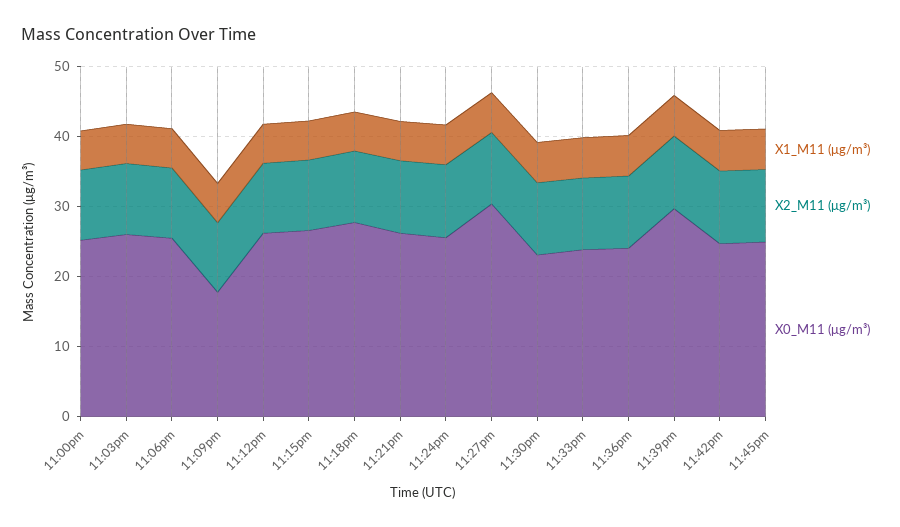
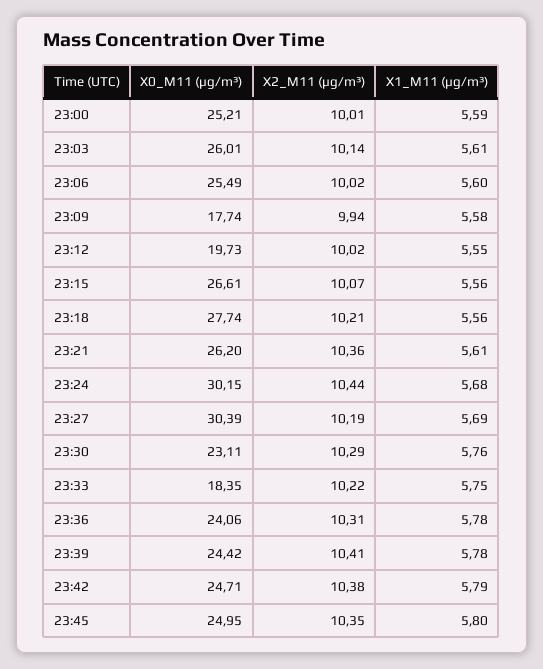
  {
    "X1_M11 (μg/m³)": {
      "11:00pm": 5.59,
      "11:03pm": 5.61,
      "11:06pm": 5.6,
      "11:09pm": 5.58,
      "11:12pm": 5.55,
      "11:15pm": 5.56,
      "11:18pm": 5.56,
      "11:21pm": 5.61,
      "11:24pm": 5.68,
      "11:27pm": 5.69,
      "11:30pm": 5.76,
      "11:33pm": 5.75,
      "11:36pm": 5.78,
      "11:39pm": 5.78,
      "11:42pm": 5.79,
      "11:45pm": 5.8
    },
    "X2_M11 (μg/m³)": {
      "11:00pm": 10.01,
      "11:03pm": 10.14,
      "11:06pm": 10.02,
      "11:09pm": 9.94,
      "11:12pm": 10.02,
      "11:15pm": 10.07,
      "11:18pm": 10.21,
      "11:21pm": 10.36,
      "11:24pm": 10.44,
      "11:27pm": 10.19,
      "11:30pm": 10.29,
      "11:33pm": 10.22,
      "11:36pm": 10.31,
      "11:39pm": 10.41,
      "11:42pm": 10.38,
      "11:45pm": 10.35
    },
    "X0_M11 (μg/m³)": {
      "11:00pm": 25.21,
      "11:03pm": 26.01,
      "11:06pm": 25.49,
      "11:09pm": 17.74,
-     "11:12pm": 26,
+     "11:12pm": 19.73,
      "11:15pm": 26.61,
      "11:18pm": 27.74,
      "11:21pm": 26.2,
-     "11:24pm": 26,
+     "11:24pm": 30.15,
      "11:27pm": 30.39,
      "11:30pm": 23.11,
-     "11:33pm": 24,
+     "11:33pm": 18.35,
      "11:36pm": 24.06,
-     "11:39pm": 30,
+     "11:39pm": 24.42,
      "11:42pm": 24.71,
      "11:45pm": 24.95
    }
  }

